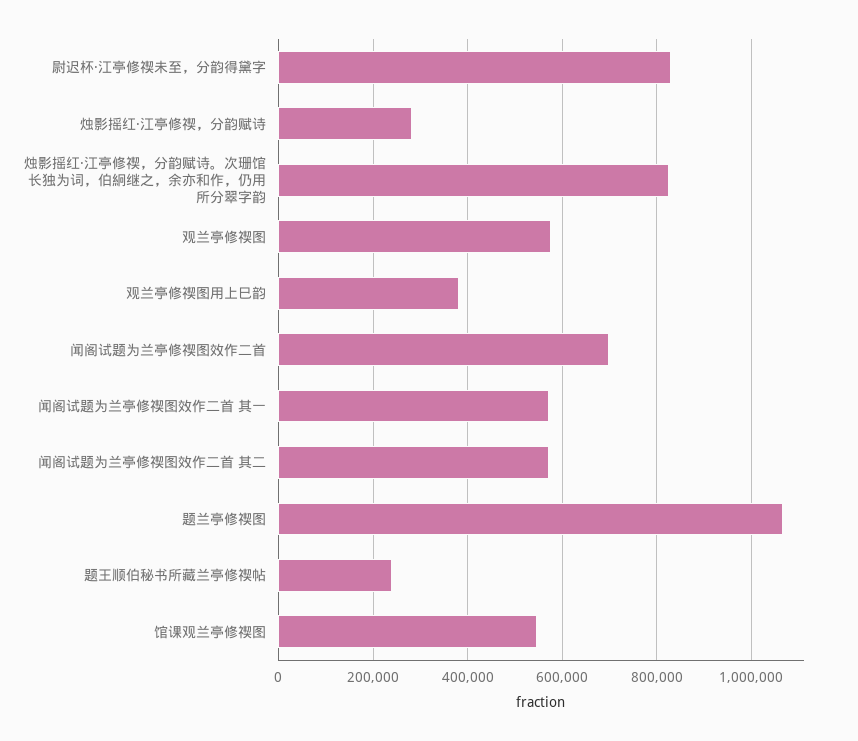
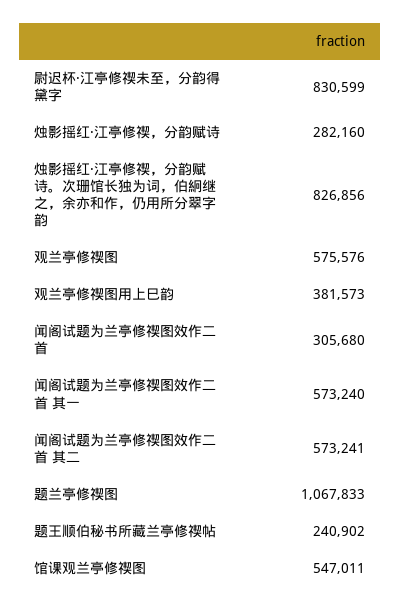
  {
    "尉迟杯·江亭修禊未至，分韵得黛字": 830599,
    "烛影摇红·江亭修禊，分韵赋诗": 282160,
    "烛影摇红·江亭修禊，分韵赋诗。次珊馆长独为词，伯絅继之，余亦和作，仍用所分翠字韵": 826856,
    "观兰亭修禊图": 575576,
    "观兰亭修禊图用上巳韵": 381573,
-   "闻阁试题为兰亭修禊图效作二首": 700000,
+   "闻阁试题为兰亭修禊图效作二首": 305680,
    "闻阁试题为兰亭修禊图效作二首 其一": 573240,
    "闻阁试题为兰亭修禊图效作二首 其二": 573241,
    "题兰亭修禊图": 1067833,
    "题王顺伯秘书所藏兰亭修禊帖": 240902,
    "馆课观兰亭修禊图": 547011
  }

